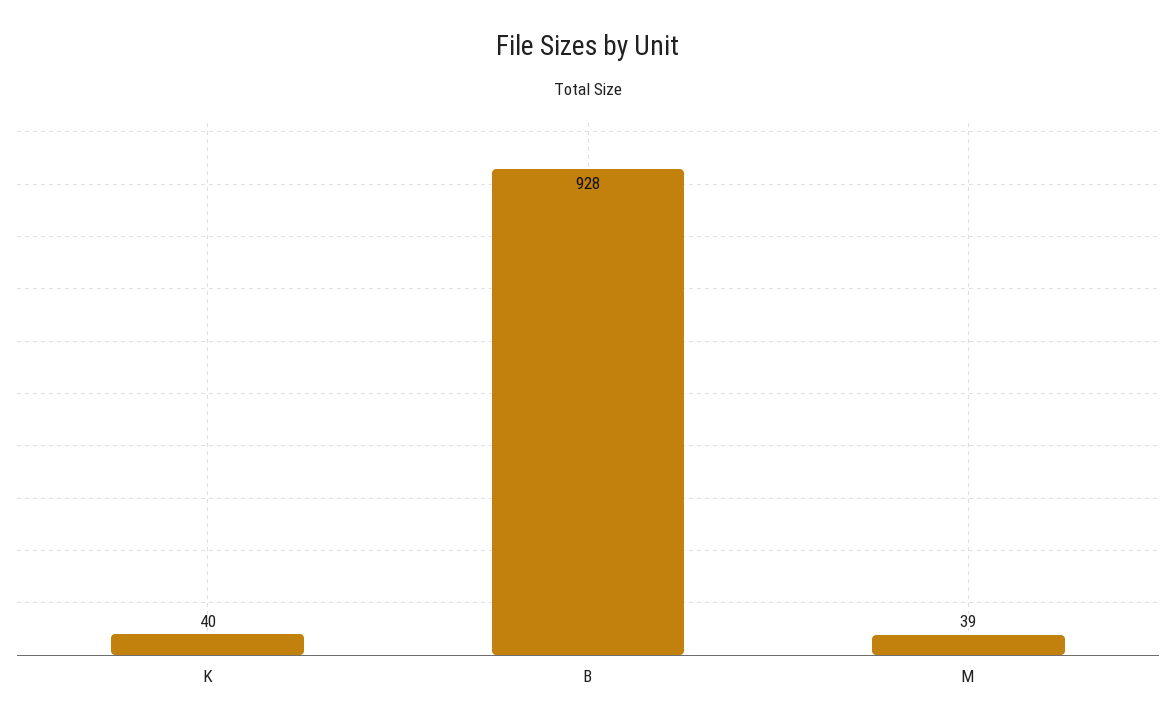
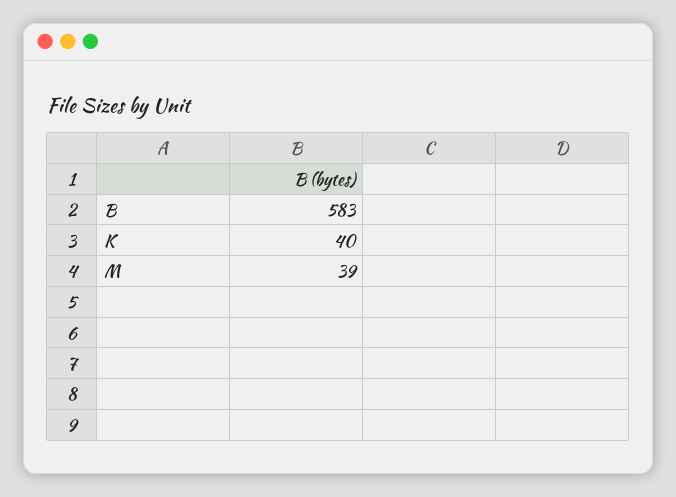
  {
    "K": 40,
-   "B": 928,
+   "B": 583,
    "M": 39
  }

